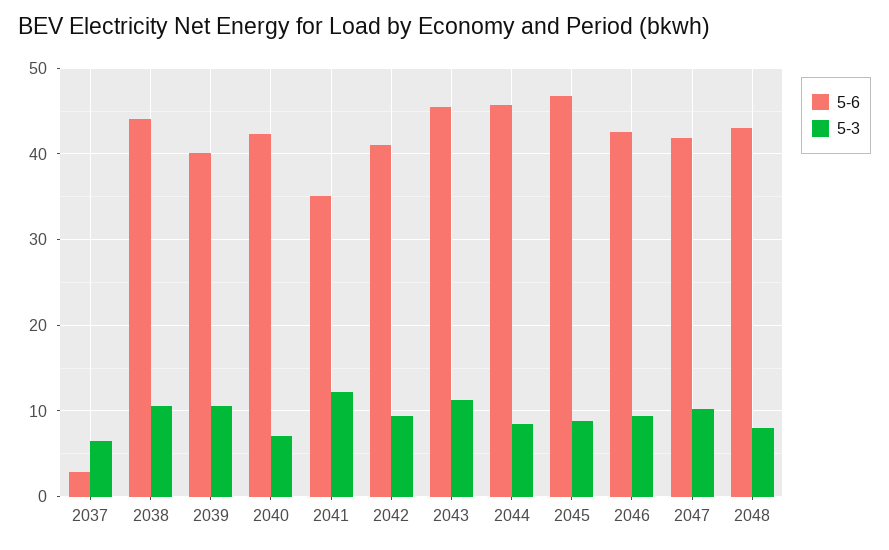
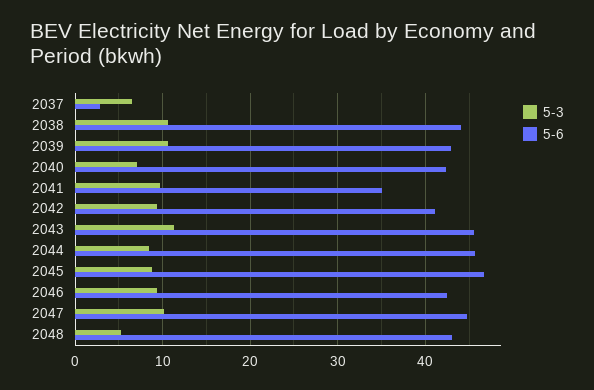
  {
    "5-6": {
      "2037": 3,
      "2038": 44,
-     "2039": 40,
+     "2039": 43,
      "2040": 42,
      "2041": 35,
      "2042": 41,
      "2043": 46,
      "2044": 46,
      "2045": 47,
      "2046": 43,
-     "2047": 42,
+     "2047": 45,
      "2048": 43
    },
    "5-3": {
      "2037": 6,
      "2038": 11,
      "2039": 11,
      "2040": 7,
-     "2041": 12,
+     "2041": 10,
      "2042": 9,
      "2043": 11,
      "2044": 8,
      "2045": 9,
      "2046": 9,
      "2047": 10,
-     "2048": 8
+     "2048": 5
    }
  }

